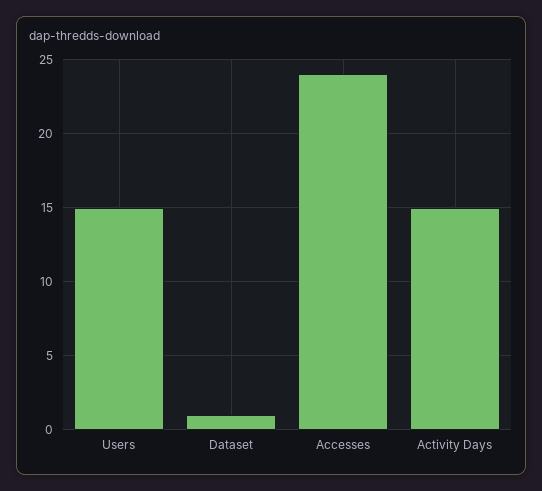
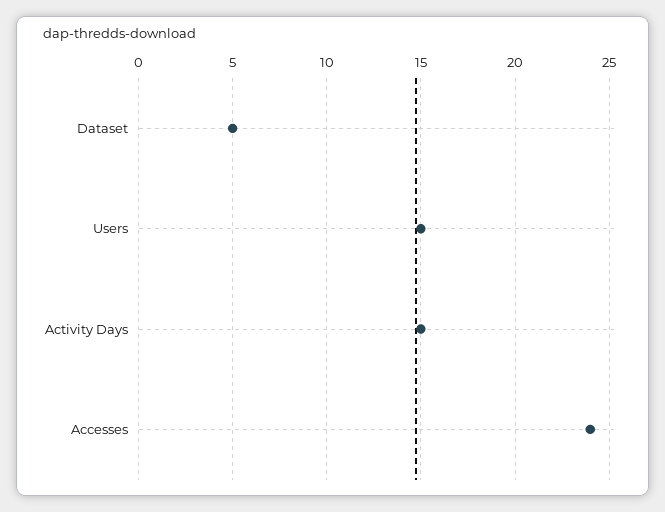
  {
    "Users": 15,
-   "Dataset": 1,
+   "Dataset": 5,
    "Accesses": 24,
    "Activity Days": 15
  }

